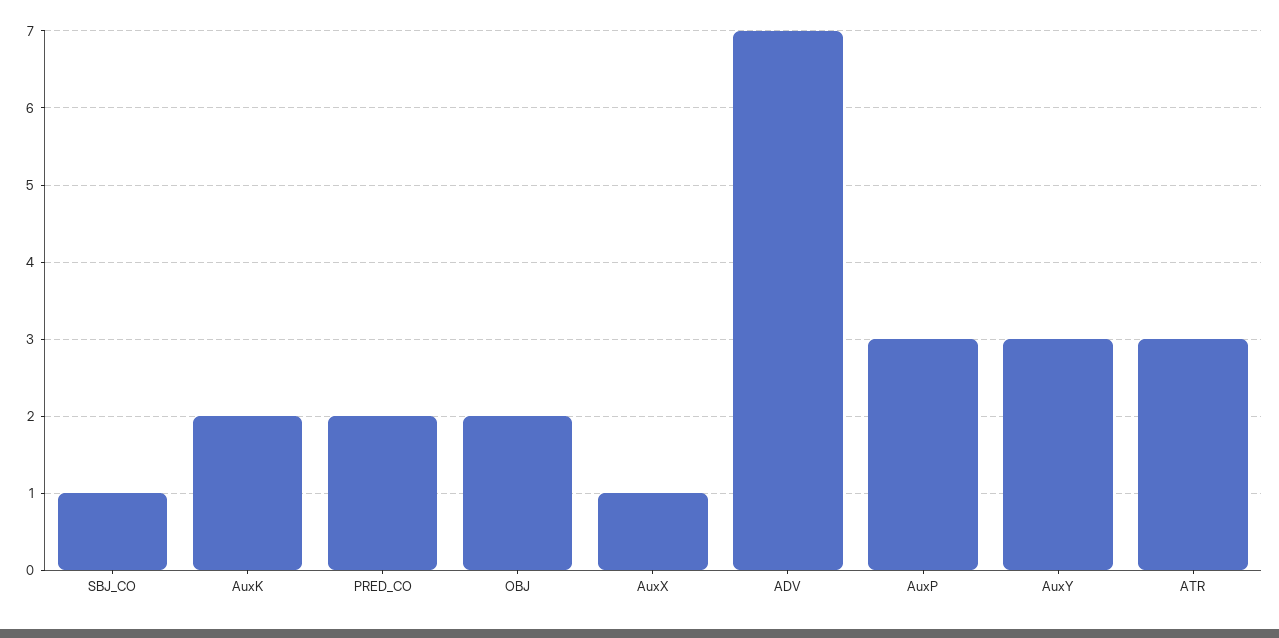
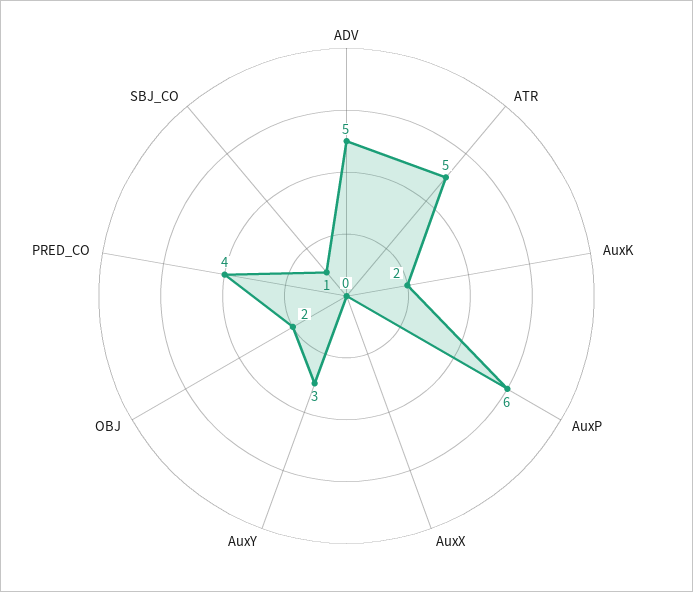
  {
    "SBJ_CO": 1,
    "AuxK": 2,
-   "PRED_CO": 2,
+   "PRED_CO": 4,
    "OBJ": 2,
-   "AuxX": 1,
+   "AuxX": 0,
-   "ADV": 7,
+   "ADV": 5,
-   "AuxP": 3,
+   "AuxP": 6,
    "AuxY": 3,
-   "ATR": 3
+   "ATR": 5
  }

